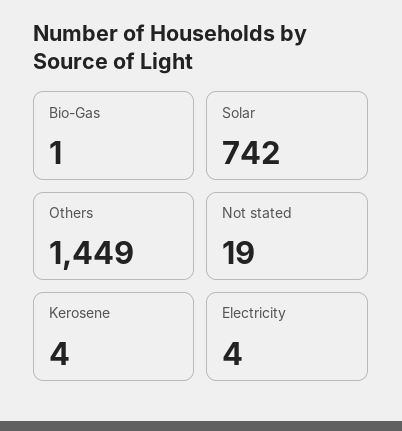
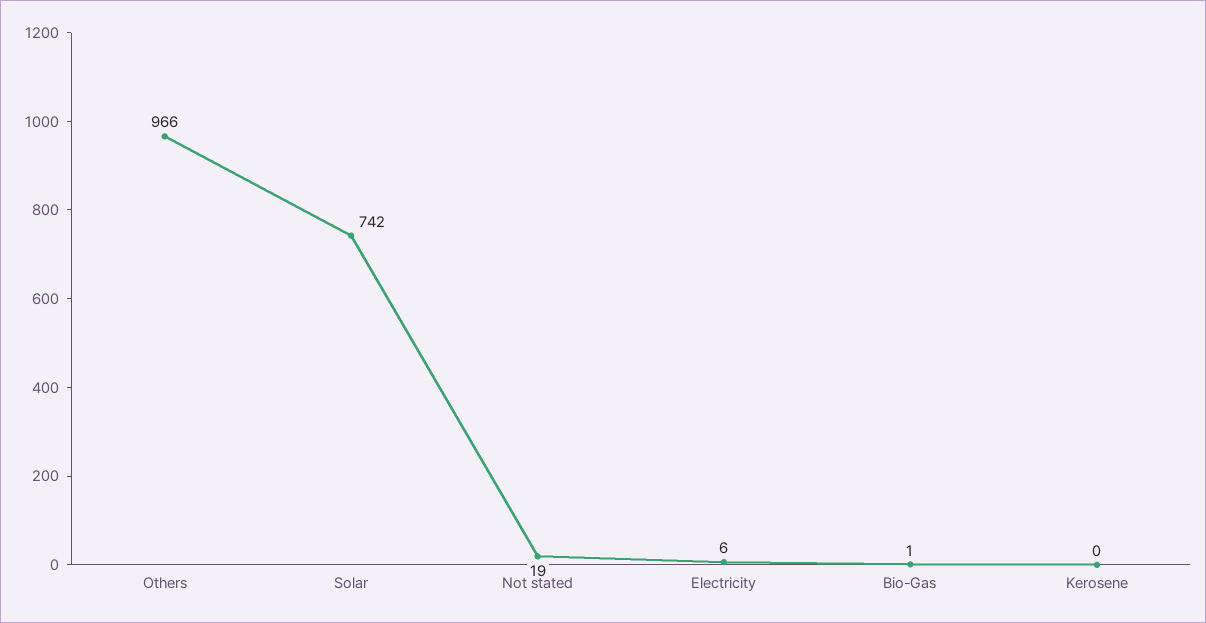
  {
    "Bio-Gas": 1,
    "Solar": 742,
-   "Others": 1449,
+   "Others": 966,
    "Not stated": 19,
-   "Kerosene": 4,
+   "Kerosene": 0,
-   "Electricity": 4
+   "Electricity": 6
  }

